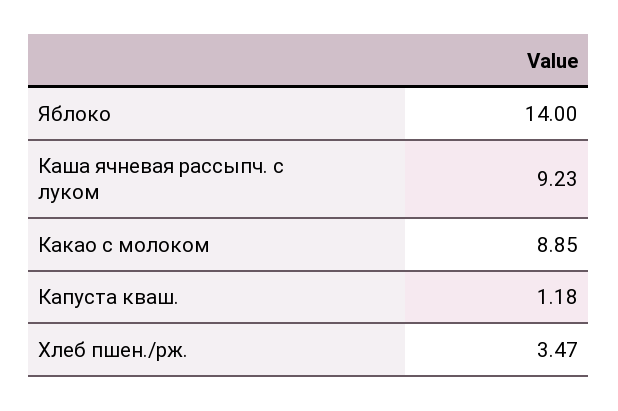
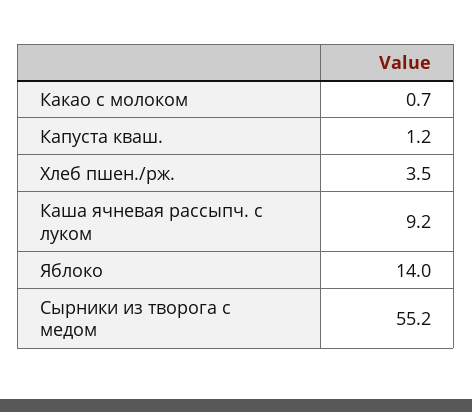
  {
    "Яблоко": 14,
    "Каша ячневая рассыпч. с луком": 9.23,
-   "Какао с молоком": 8.85,
+   "Какао с молоком": 0.7,
    "Капуста кваш.": 1.18,
-   "Хлеб пшен./рж.": 3.47
+   "Хлеб пшен./рж.": 3.47,
+   "Сырники из творога с медом": 55.2
  }

